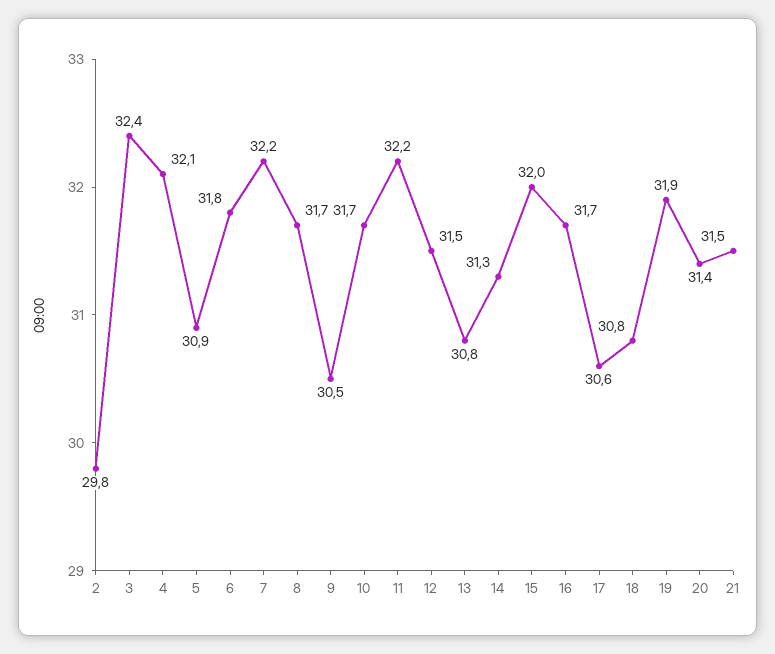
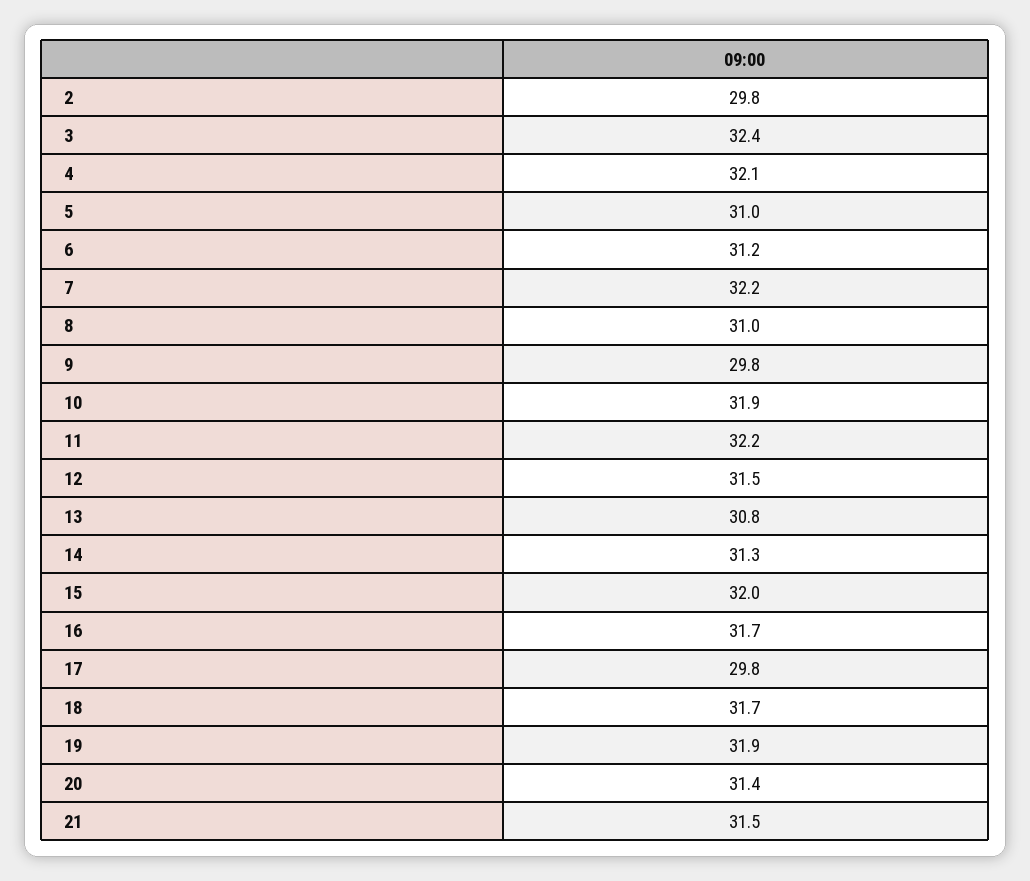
  {
    "2": 29.8,
    "3": 32.4,
    "4": 32.1,
-   "5": 30.9,
+   "5": 31,
-   "6": 31.8,
+   "6": 31.2,
    "7": 32.2,
-   "8": 31.7,
+   "8": 31,
-   "9": 30.5,
+   "9": 29.8,
-   "10": 31.7,
+   "10": 31.9,
    "11": 32.2,
    "12": 31.5,
    "13": 30.8,
    "14": 31.3,
    "15": 32,
    "16": 31.7,
-   "17": 30.6,
+   "17": 29.8,
-   "18": 30.8,
+   "18": 31.7,
    "19": 31.9,
    "20": 31.4,
    "21": 31.5
  }

